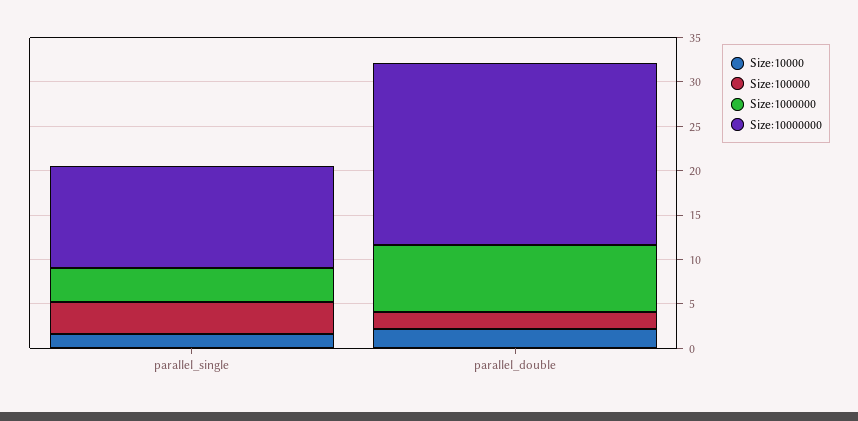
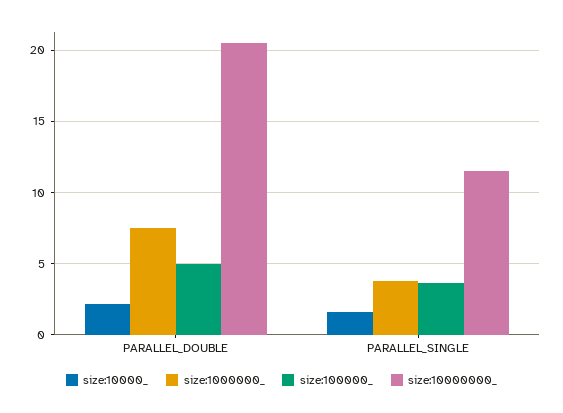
  {
    "Size:10000": {
      "parallel_single": 1.5,
      "parallel_double": 2
    },
    "Size:100000": {
      "parallel_single": 3.5,
-     "parallel_double": 2
+     "parallel_double": 5
    },
    "Size:1000000": {
      "parallel_single": 4,
      "parallel_double": 7.5
    },
    "Size:10000000": {
      "parallel_single": 11.5,
      "parallel_double": 20.5
    }
  }

